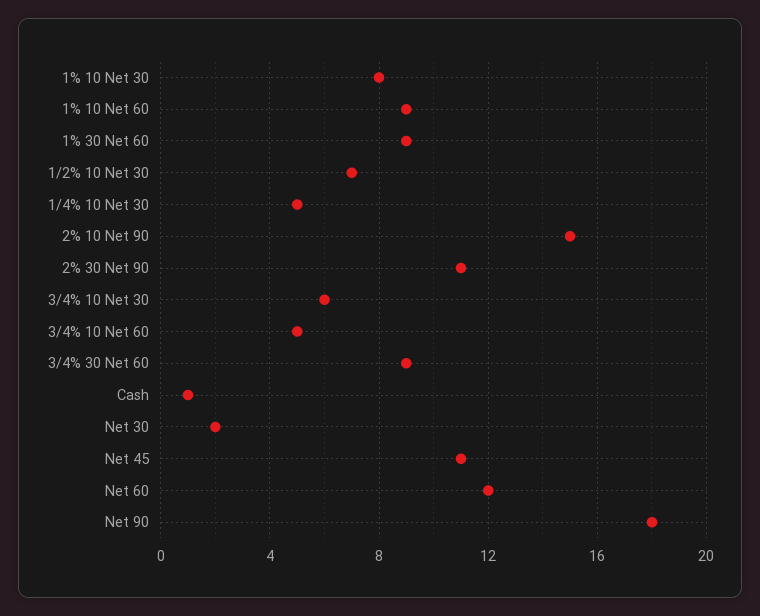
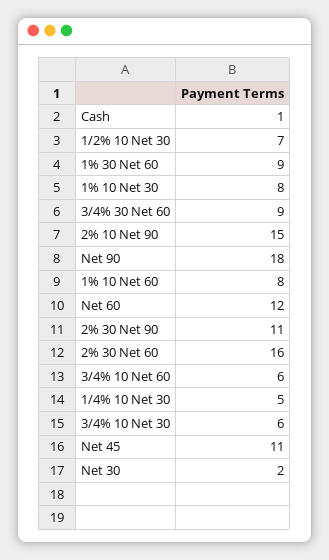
  {
    "1% 10 Net 30": 8,
-   "1% 10 Net 60": 9,
+   "1% 10 Net 60": 8,
    "1% 30 Net 60": 9,
    "1/2% 10 Net 30": 7,
    "1/4% 10 Net 30": 5,
    "2% 10 Net 90": 15,
    "2% 30 Net 90": 11,
    "3/4% 10 Net 30": 6,
-   "3/4% 10 Net 60": 5,
+   "3/4% 10 Net 60": 6,
    "3/4% 30 Net 60": 9,
    "Cash": 1,
    "Net 30": 2,
    "Net 45": 11,
    "Net 60": 12,
-   "Net 90": 18
+   "Net 90": 18,
+   "2% 30 Net 60": 16
  }

